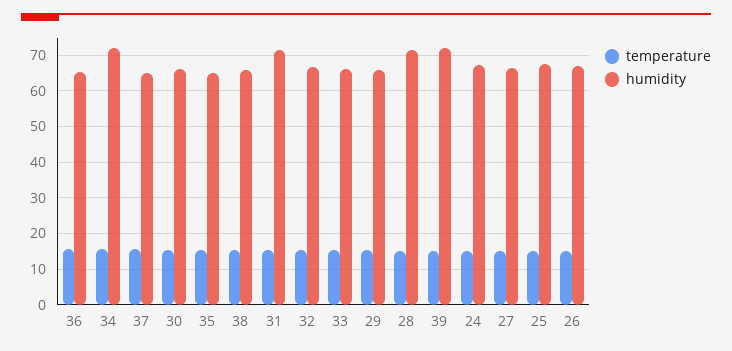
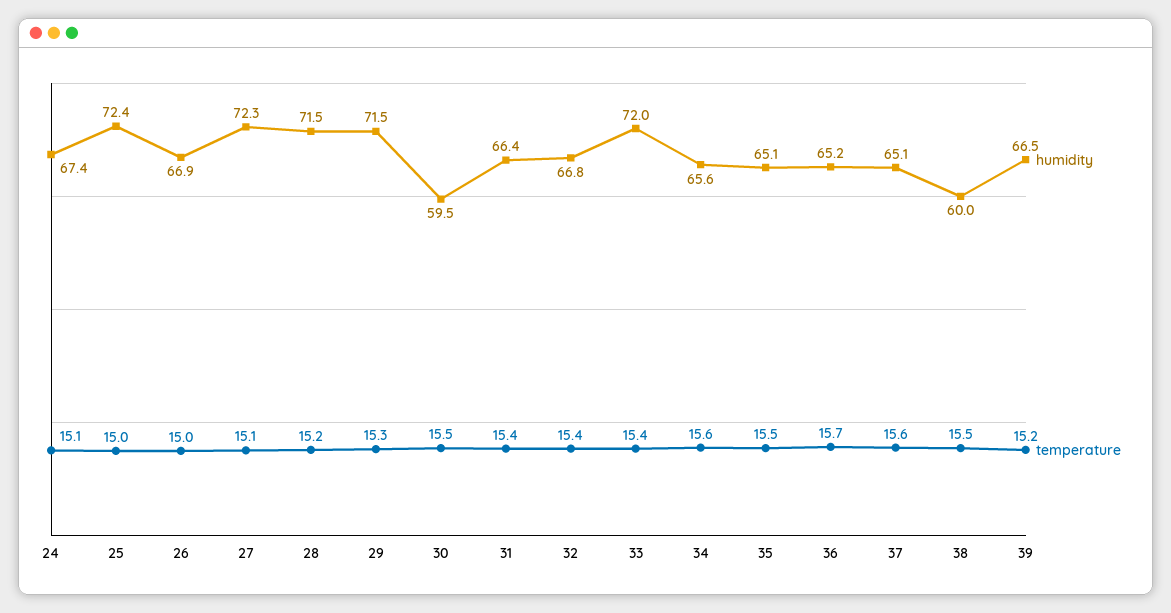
  {
    "temperature": {
      "36": 15.7,
      "34": 15.6,
      "37": 15.6,
      "30": 15.5,
      "35": 15.5,
      "38": 15.5,
      "31": 15.4,
      "32": 15.4,
      "33": 15.4,
      "29": 15.3,
      "28": 15.2,
      "39": 15.2,
      "24": 15.1,
      "27": 15.1,
      "25": 15,
      "26": 15
    },
    "humidity": {
      "36": 65.2,
-     "34": 72,
+     "34": 65.6,
      "37": 65.1,
-     "30": 66,
+     "30": 59.5,
      "35": 65.1,
-     "38": 66,
+     "38": 60,
-     "31": 72,
+     "31": 66.4,
      "32": 66.8,
-     "33": 66,
+     "33": 72,
-     "29": 66,
+     "29": 71.5,
      "28": 71.5,
-     "39": 72,
+     "39": 66.5,
      "24": 67.4,
-     "27": 66,
+     "27": 72.3,
-     "25": 68,
+     "25": 72.4,
      "26": 66.9
    }
  }

